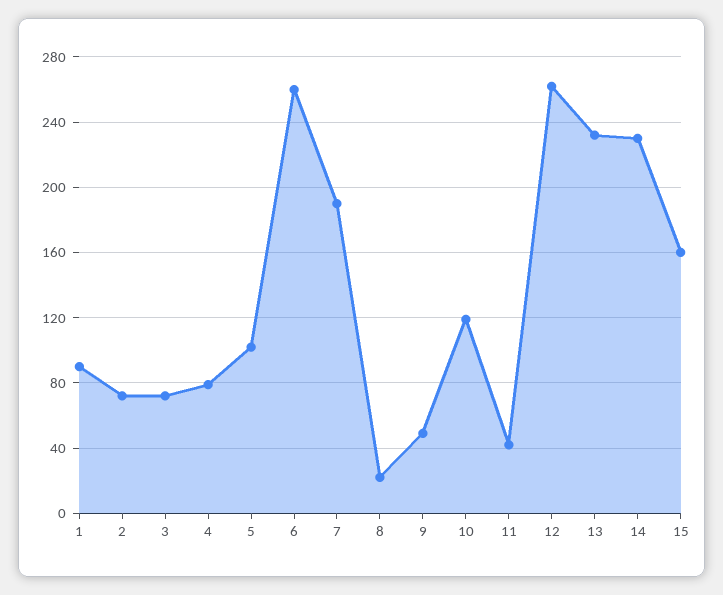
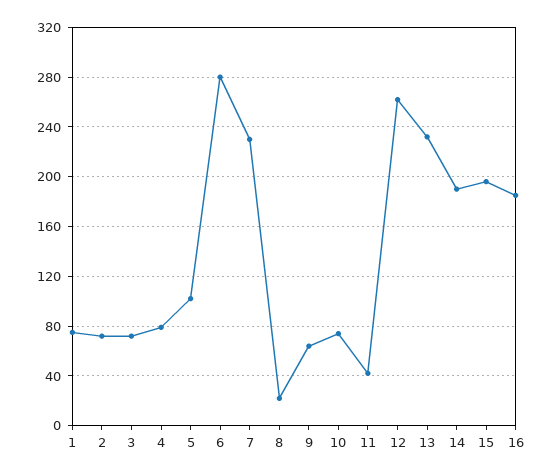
  {
-   "1": 90,
+   "1": 75,
    "2": 70,
    "3": 70,
    "4": 80,
    "5": 100,
-   "6": 260,
+   "6": 280,
-   "7": 190,
+   "7": 230,
    "8": 20,
-   "9": 50,
+   "9": 65,
-   "10": 120,
+   "10": 75,
    "11": 40,
    "12": 260,
    "13": 230,
-   "14": 230,
+   "14": 190,
-   "15": 160
+   "15": 195,
+   "16": 185
  }

